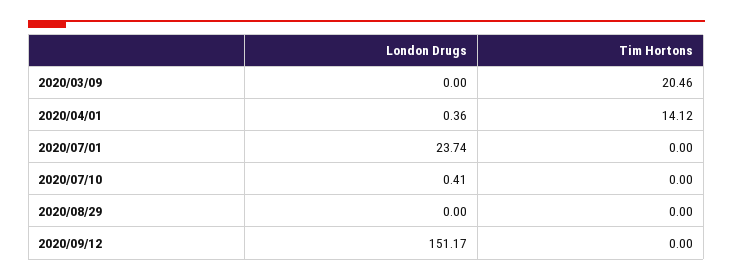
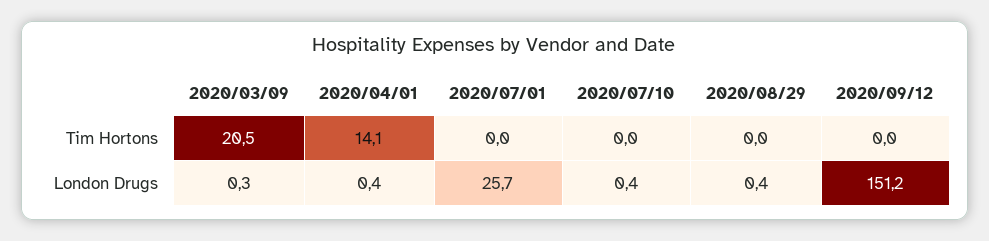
  {
    "London Drugs": {
-     "2020/03/09": 0,
+     "2020/03/09": 0.3,
      "2020/04/01": 0.36,
-     "2020/07/01": 23.74,
+     "2020/07/01": 25.7,
      "2020/07/10": 0.41,
-     "2020/08/29": 0,
+     "2020/08/29": 0.4,
      "2020/09/12": 151.17
    },
    "Tim Hortons": {
      "2020/03/09": 20.46,
      "2020/04/01": 14.12,
      "2020/07/01": 0,
      "2020/07/10": 0,
      "2020/08/29": 0,
      "2020/09/12": 0
    }
  }

